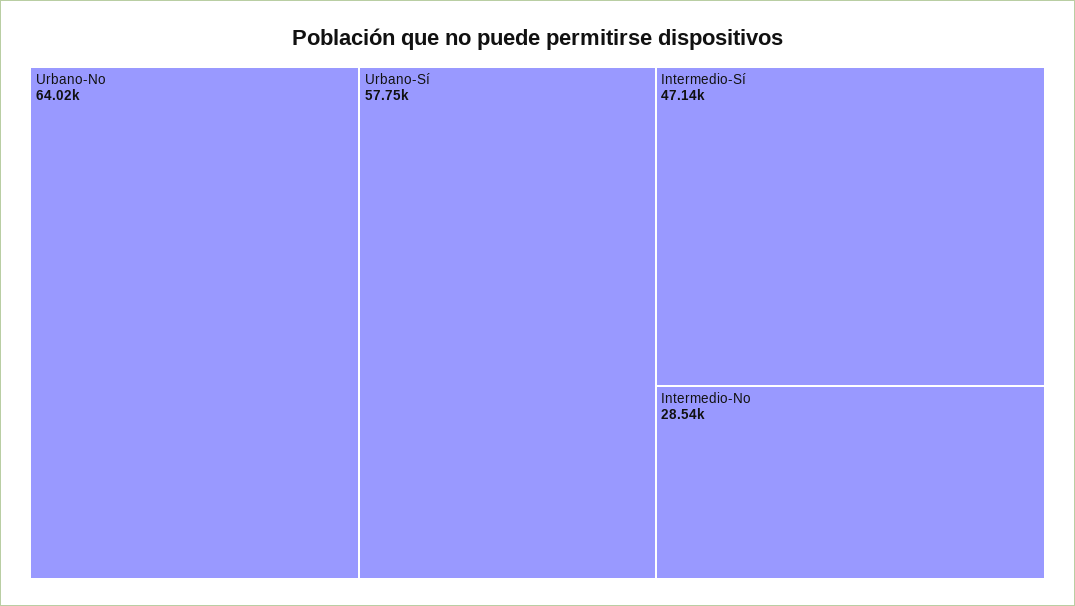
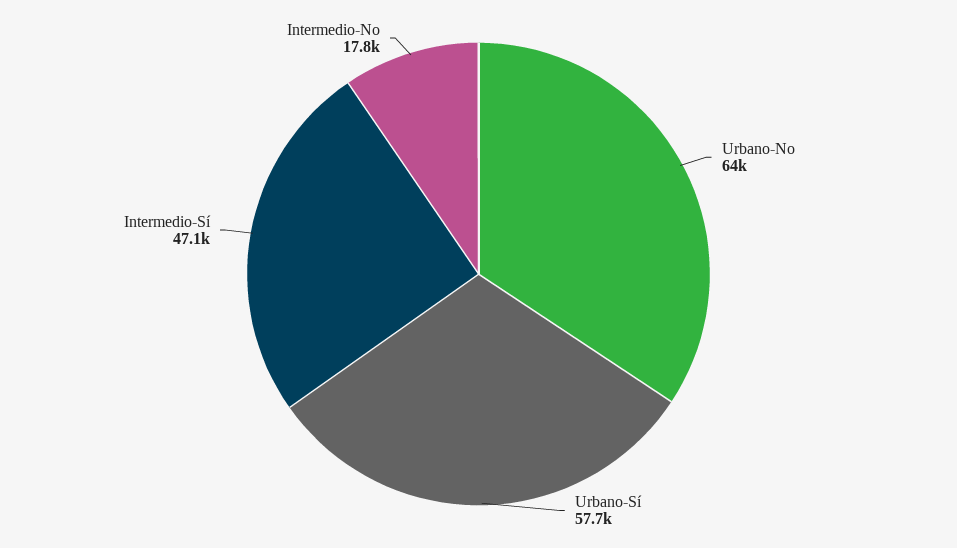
  {
    "Urbano-No": 64020,
    "Urbano-Sí": 57750,
    "Intermedio-Sí": 47140,
-   "Intermedio-No": 28540
+   "Intermedio-No": 17800
  }

